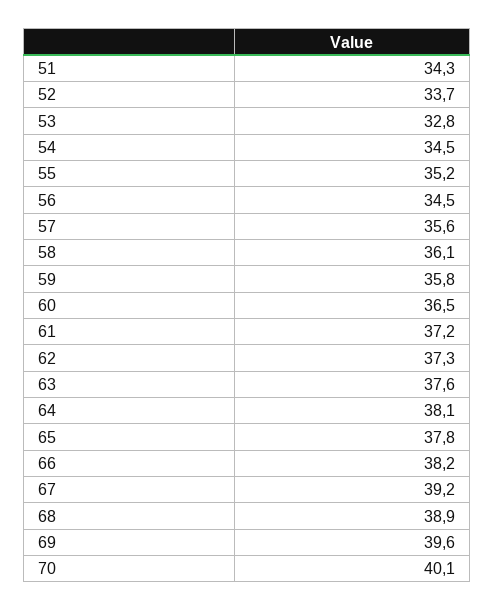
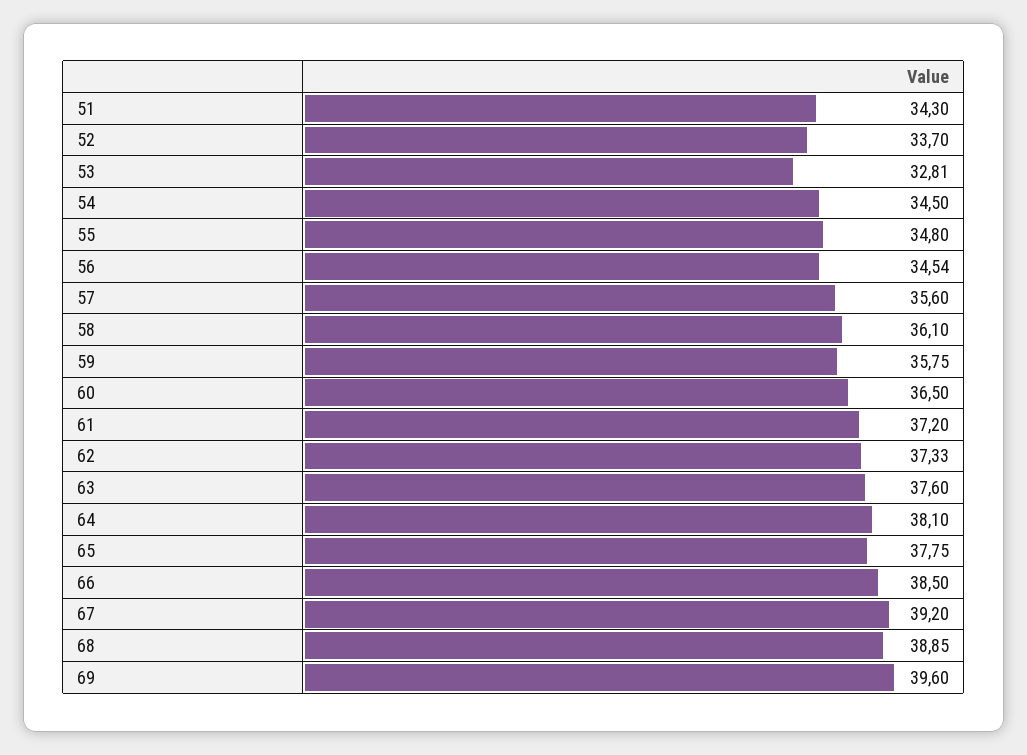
  {
    "51": 34.3,
    "52": 33.7,
    "53": 32.81,
    "54": 34.5,
-   "55": 35.2,
+   "55": 34.8,
    "56": 34.54,
    "57": 35.6,
    "58": 36.1,
    "59": 35.75,
    "60": 36.5,
    "61": 37.2,
    "62": 37.33,
    "63": 37.6,
    "64": 38.1,
    "65": 37.75,
-   "66": 38.2,
+   "66": 38.5,
    "67": 39.2,
    "68": 38.85,
-   "69": 39.6,
+   "69": 39.6
-   "70": 40.1
  }

